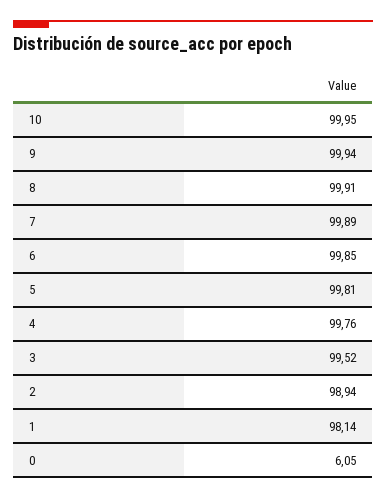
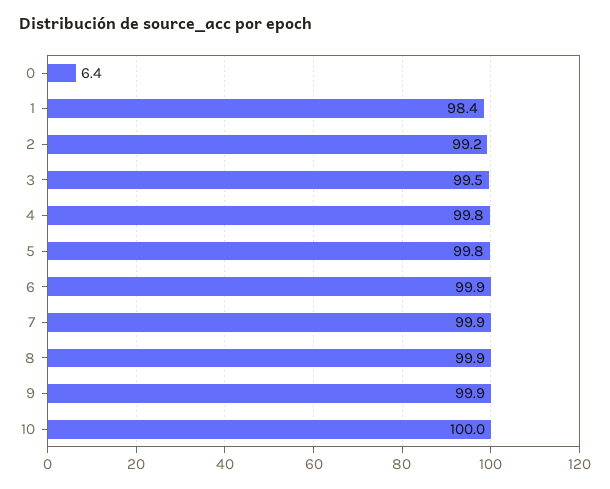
  {
    "10": 99.95,
    "9": 99.94,
    "8": 99.91,
    "7": 99.89,
    "6": 99.85,
    "5": 99.81,
    "4": 99.76,
    "3": 99.52,
-   "2": 98.94,
+   "2": 99.2,
-   "1": 98.14,
+   "1": 98.4,
-   "0": 6.05
+   "0": 6.4
  }

